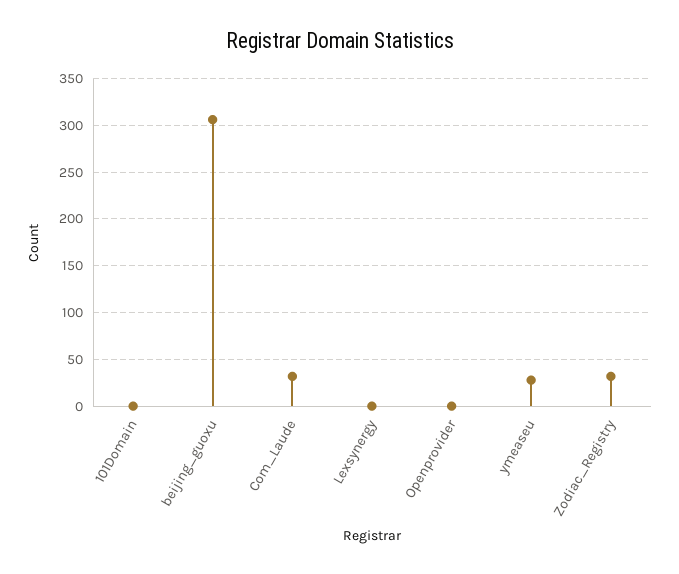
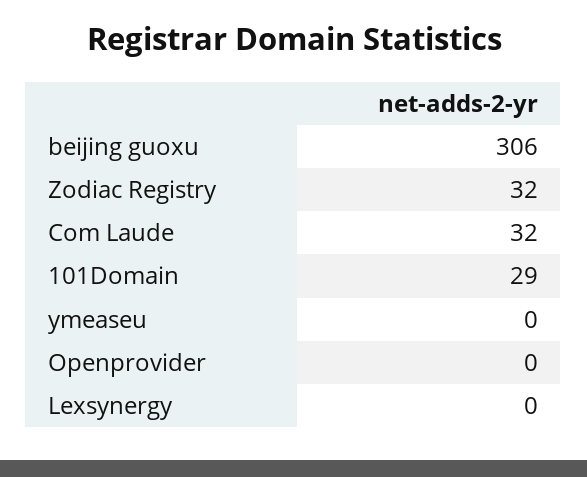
  {
-   "101Domain": 0,
+   "101Domain": 29,
    "beijing_guoxu": 306,
    "Com_Laude": 32,
    "Lexsynergy": 0,
    "Openprovider": 0,
-   "ymeaseu": 30,
+   "ymeaseu": 0,
    "Zodiac_Registry": 32
  }

